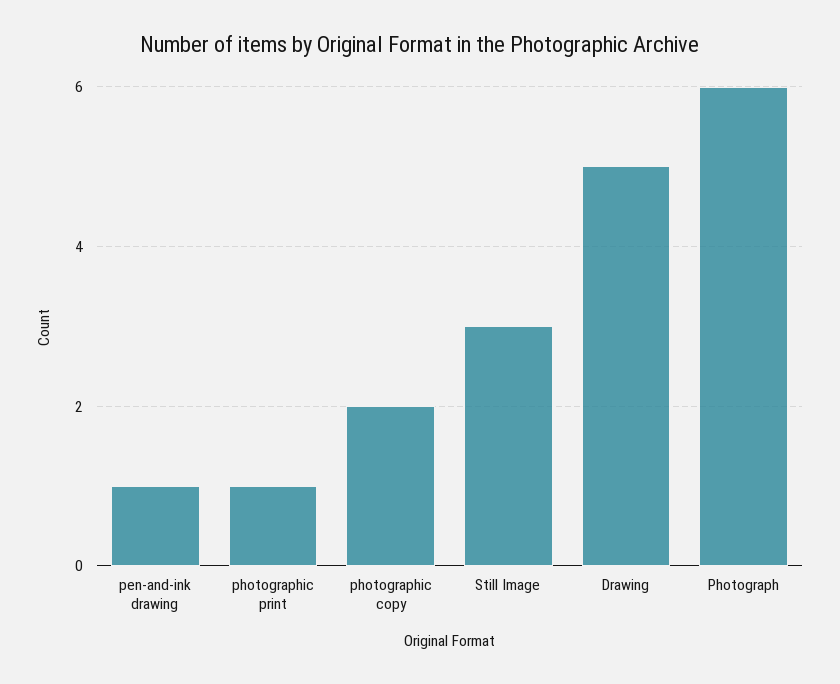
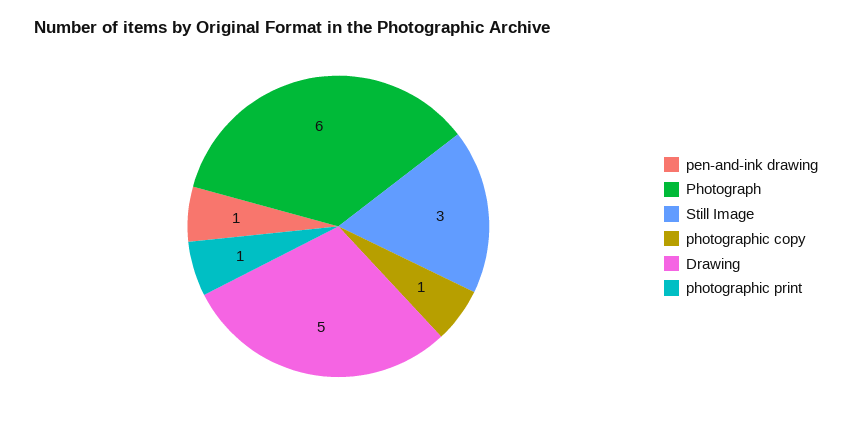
  {
    "pen-and-ink drawing": 1,
    "photographic print": 1,
-   "photographic copy": 2,
+   "photographic copy": 1,
    "Still Image": 3,
    "Drawing": 5,
    "Photograph": 6
  }

